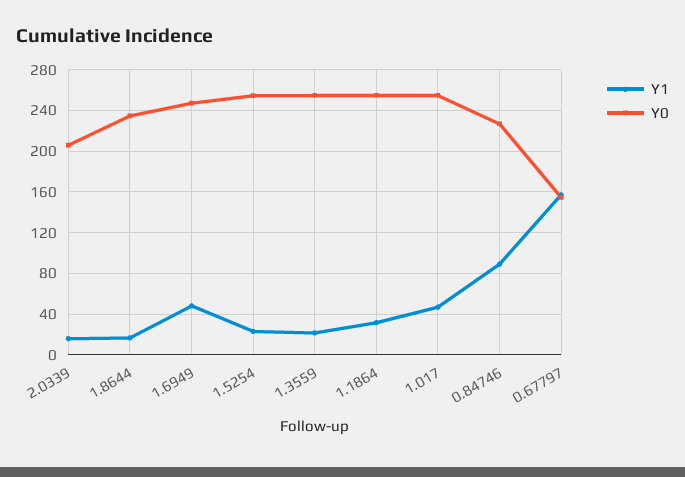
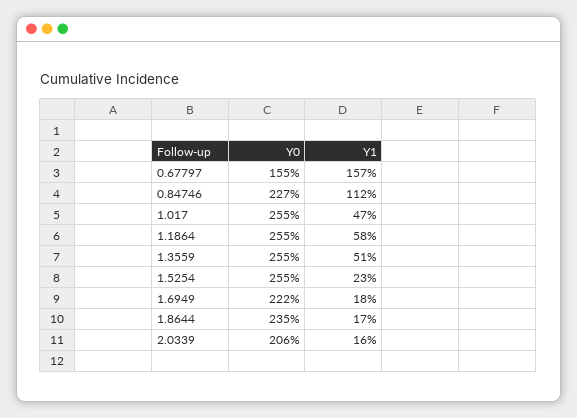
  {
    "Y1": {
      "2.0339": 16,
      "1.8644": 17,
-     "1.6949": 50,
+     "1.6949": 18,
      "1.5254": 23,
-     "1.3559": 20,
+     "1.3559": 51,
-     "1.1864": 30,
+     "1.1864": 58,
      "1.017": 47,
-     "0.84746": 90,
+     "0.84746": 112,
      "0.67797": 157
    },
    "Y0": {
      "2.0339": 206,
      "1.8644": 235,
-     "1.6949": 250,
+     "1.6949": 222,
      "1.5254": 255,
      "1.3559": 255,
      "1.1864": 255,
      "1.017": 255,
      "0.84746": 227,
      "0.67797": 155
    }
  }

